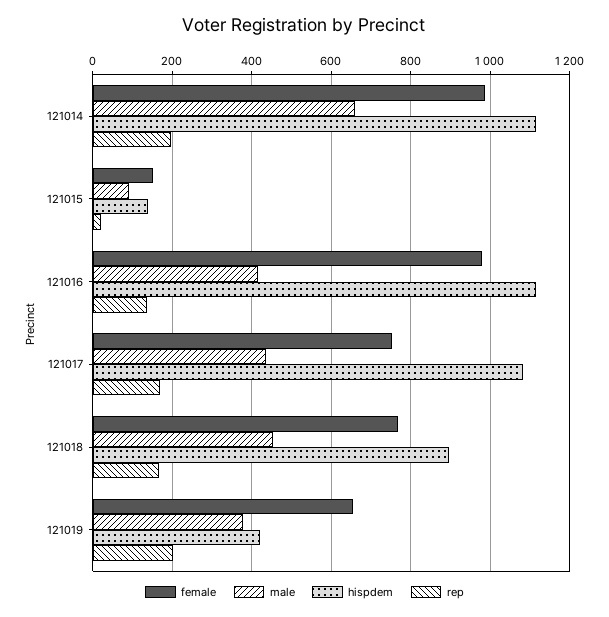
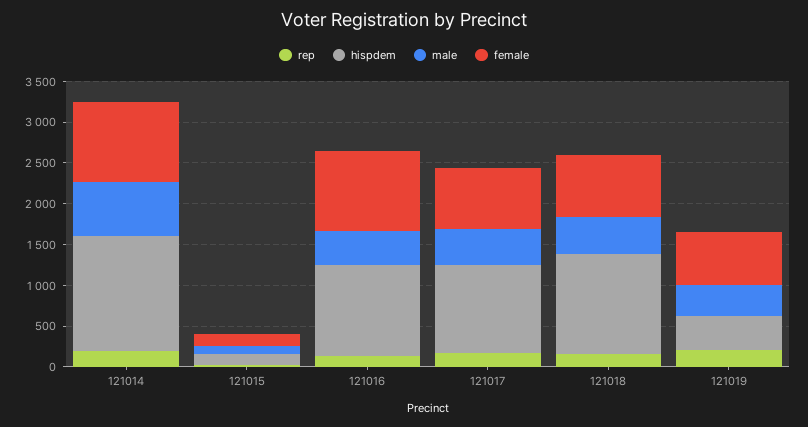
  {
    "female": {
      "121014": 980,
      "121015": 160,
      "121016": 980,
      "121017": 760,
      "121018": 760,
      "121019": 660
    },
    "male": {
      "121014": 660,
      "121015": 100,
      "121016": 420,
      "121017": 440,
      "121018": 460,
      "121019": 380
    },
    "hispdem": {
-     "121014": 1120,
+     "121014": 1400,
      "121015": 140,
      "121016": 1120,
      "121017": 1080,
-     "121018": 900,
+     "121018": 1200,
      "121019": 420
    },
    "rep": {
      "121014": 200,
      "121015": 20,
      "121016": 140,
      "121017": 160,
      "121018": 160,
      "121019": 200
    }
  }

